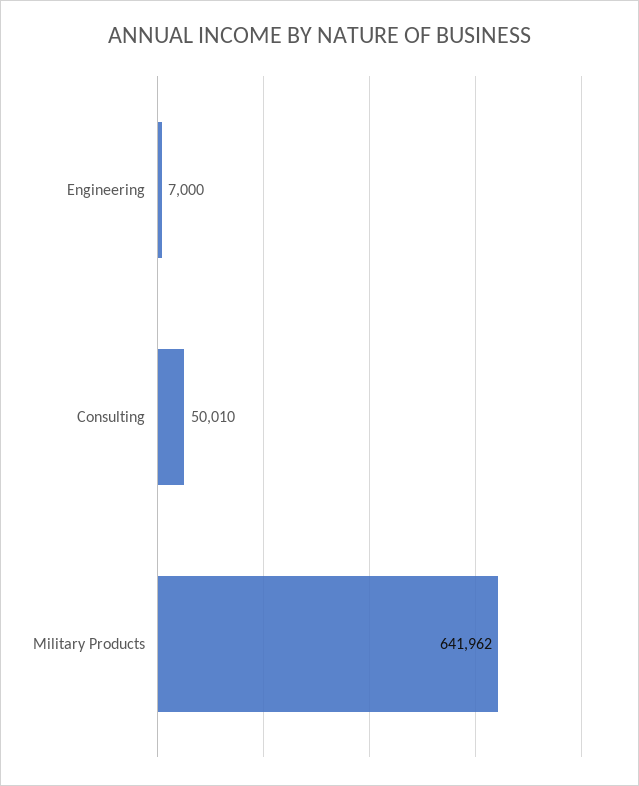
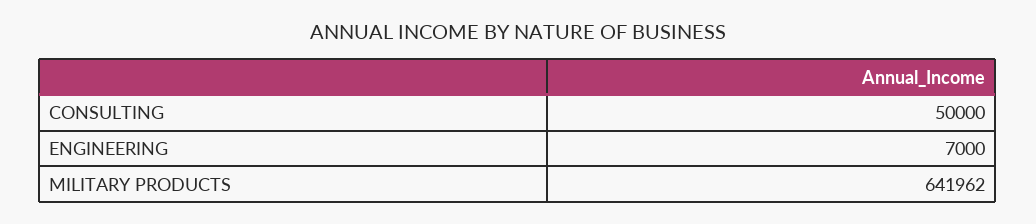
  {
    "Engineering": 7000,
-   "Consulting": 50010,
+   "Consulting": 50000,
    "Military Products": 641962
  }

